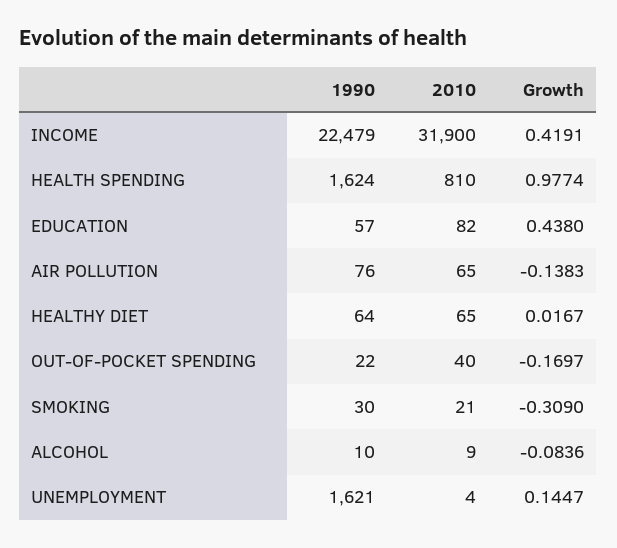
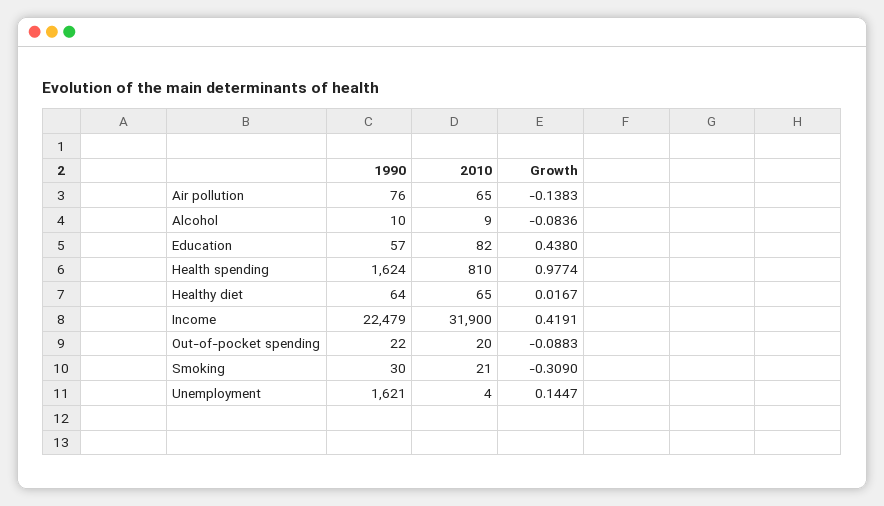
  {
    "1990": {
      "INCOME": 22479,
      "HEALTH SPENDING": 1624,
      "EDUCATION": 57,
      "AIR POLLUTION": 76,
      "HEALTHY DIET": 64,
      "OUT-OF-POCKET SPENDING": 22,
      "SMOKING": 30,
      "ALCOHOL": 10,
      "UNEMPLOYMENT": 1621
    },
    "2010": {
      "INCOME": 31900,
      "HEALTH SPENDING": 810,
      "EDUCATION": 82,
      "AIR POLLUTION": 65,
      "HEALTHY DIET": 65,
-     "OUT-OF-POCKET SPENDING": 40,
+     "OUT-OF-POCKET SPENDING": 20,
      "SMOKING": 21,
      "ALCOHOL": 9,
      "UNEMPLOYMENT": 4
    },
    "Growth": {
      "INCOME": 0.4191,
      "HEALTH SPENDING": 0.9774,
      "EDUCATION": 0.438,
      "AIR POLLUTION": -0.1383,
      "HEALTHY DIET": 0.0167,
-     "OUT-OF-POCKET SPENDING": -0.1697,
+     "OUT-OF-POCKET SPENDING": -0.0883,
      "SMOKING": -0.309,
      "ALCOHOL": -0.0836,
      "UNEMPLOYMENT": 0.1447
    }
  }

